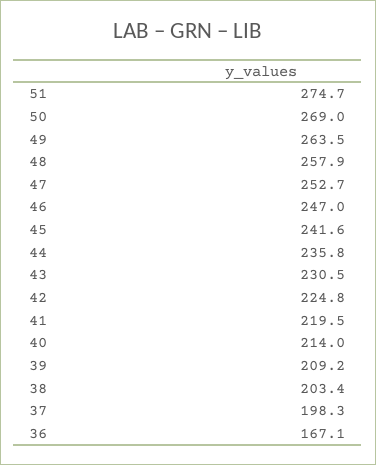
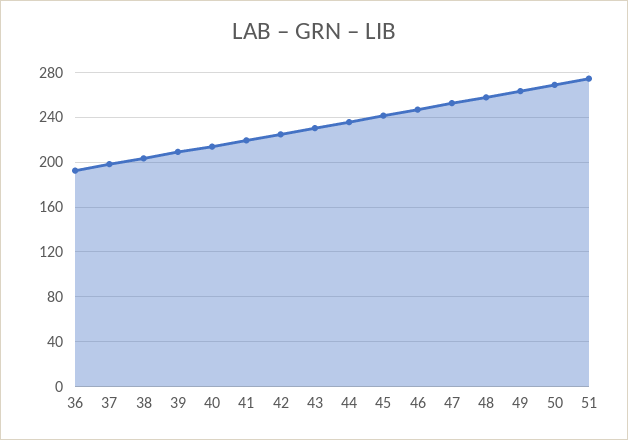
  {
    "51": 274.7,
    "50": 269,
    "49": 263.5,
    "48": 257.9,
    "47": 252.7,
    "46": 247,
    "45": 241.6,
    "44": 235.8,
    "43": 230.5,
    "42": 224.8,
    "41": 219.5,
    "40": 214,
    "39": 209.2,
    "38": 203.4,
    "37": 198.3,
-   "36": 167.1
+   "36": 190
  }

